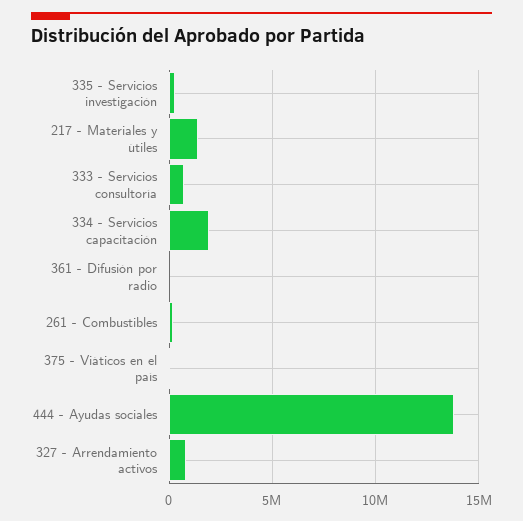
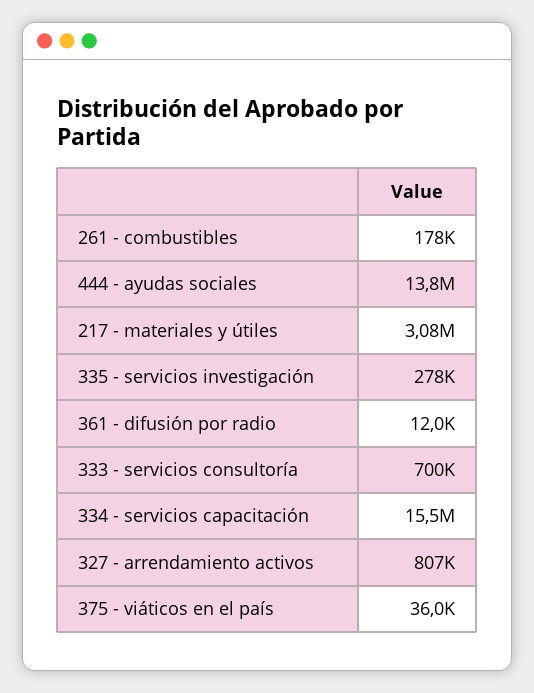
  {
    "335 - Servicios investigación": 278000,
-   "217 - Materiales y útiles": 1500000,
+   "217 - Materiales y útiles": 3080000,
    "333 - Servicios consultoría": 700000,
-   "334 - Servicios capacitación": 2000000,
+   "334 - Servicios capacitación": 15500000,
    "361 - Difusión por radio": 12000,
    "261 - Combustibles": 178000,
    "375 - Viáticos en el país": 36000,
    "444 - Ayudas sociales": 13800000,
    "327 - Arrendamiento activos": 807000
  }

